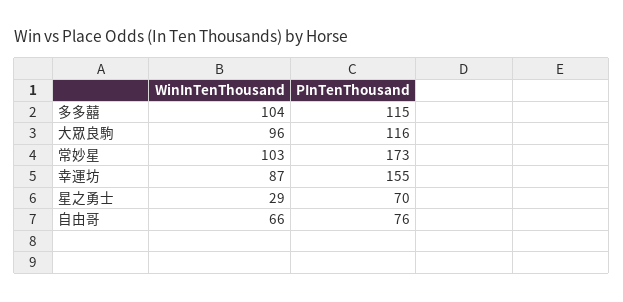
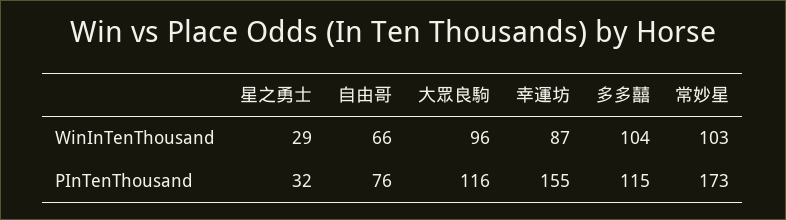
  {
    "WinInTenThousand": {
      "多多囍": 104,
      "大眾良駒": 96,
      "常妙星": 103,
      "幸運坊": 87,
      "星之勇士": 29,
      "自由哥": 66
    },
    "PInTenThousand": {
      "多多囍": 115,
      "大眾良駒": 116,
      "常妙星": 173,
      "幸運坊": 155,
-     "星之勇士": 70,
+     "星之勇士": 32,
      "自由哥": 76
    }
  }

